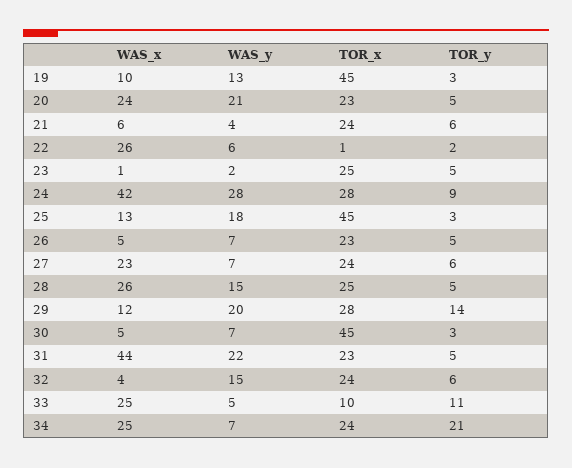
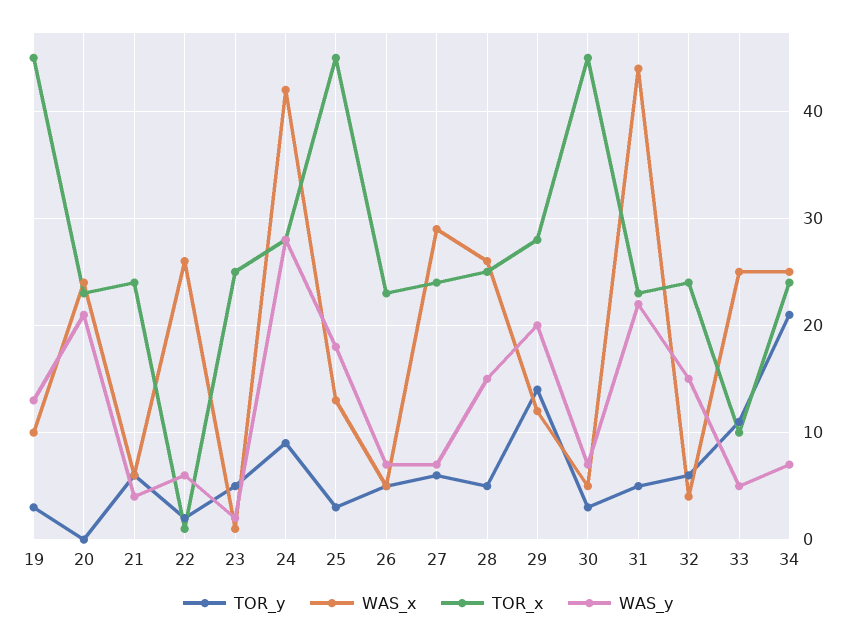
  {
    "WAS_x": {
      "19": 10,
      "20": 24,
      "21": 6,
      "22": 26,
      "23": 1,
      "24": 42,
      "25": 13,
      "26": 5,
-     "27": 23,
+     "27": 29,
      "28": 26,
      "29": 12,
      "30": 5,
      "31": 44,
      "32": 4,
      "33": 25,
      "34": 25
    },
    "WAS_y": {
      "19": 13,
      "20": 21,
      "21": 4,
      "22": 6,
      "23": 2,
      "24": 28,
      "25": 18,
      "26": 7,
      "27": 7,
      "28": 15,
      "29": 20,
      "30": 7,
      "31": 22,
      "32": 15,
      "33": 5,
      "34": 7
    },
    "TOR_x": {
      "19": 45,
      "20": 23,
      "21": 24,
      "22": 1,
      "23": 25,
      "24": 28,
      "25": 45,
      "26": 23,
      "27": 24,
      "28": 25,
      "29": 28,
      "30": 45,
      "31": 23,
      "32": 24,
      "33": 10,
      "34": 24
    },
    "TOR_y": {
      "19": 3,
-     "20": 5,
+     "20": 0,
      "21": 6,
      "22": 2,
      "23": 5,
      "24": 9,
      "25": 3,
      "26": 5,
      "27": 6,
      "28": 5,
      "29": 14,
      "30": 3,
      "31": 5,
      "32": 6,
      "33": 11,
      "34": 21
    }
  }

